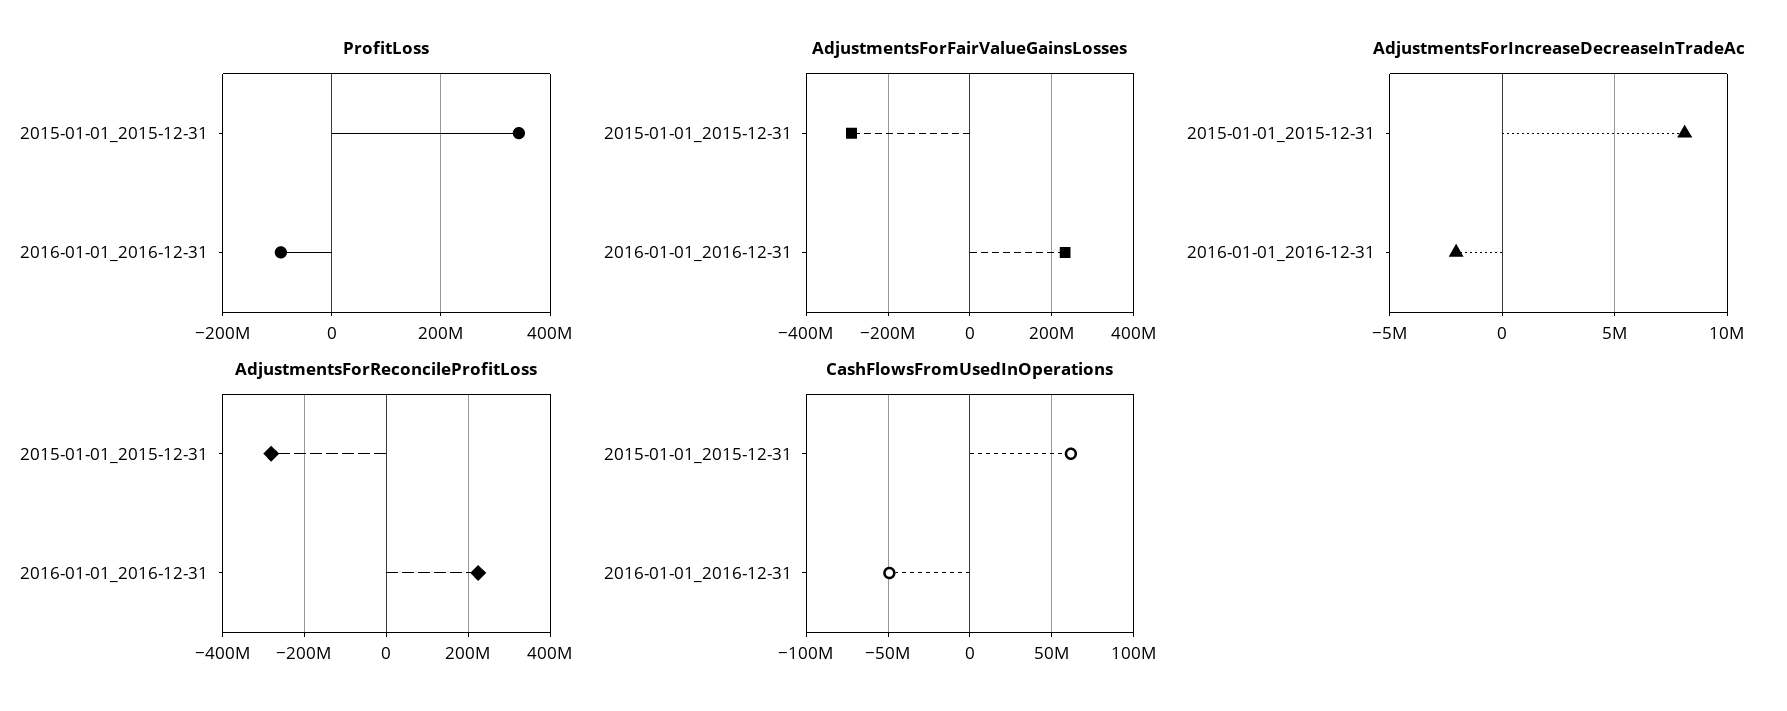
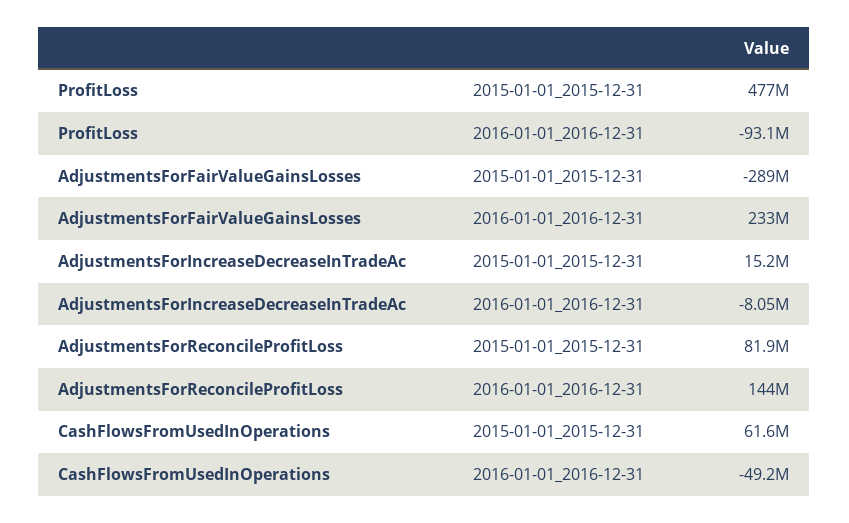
  {
    "ProfitLoss": {
-     "2015-01-01_2015-12-31": 340000000,
+     "2015-01-01_2015-12-31": 477000000,
      "2016-01-01_2016-12-31": -93100000
    },
    "AdjustmentsForFairValueGainsLosses": {
      "2015-01-01_2015-12-31": -289000000,
      "2016-01-01_2016-12-31": 233000000
    },
    "AdjustmentsForIncreaseDecreaseInTradeAc": {
-     "2015-01-01_2015-12-31": 8000000,
+     "2015-01-01_2015-12-31": 15200000,
-     "2016-01-01_2016-12-31": -2000000
+     "2016-01-01_2016-12-31": -8050000
    },
    "AdjustmentsForReconcileProfitLoss": {
-     "2015-01-01_2015-12-31": -280000000,
+     "2015-01-01_2015-12-31": 81900000,
-     "2016-01-01_2016-12-31": 220000000
+     "2016-01-01_2016-12-31": 144000000
    },
    "CashFlowsFromUsedInOperations": {
      "2015-01-01_2015-12-31": 61600000,
      "2016-01-01_2016-12-31": -49200000
    }
  }

